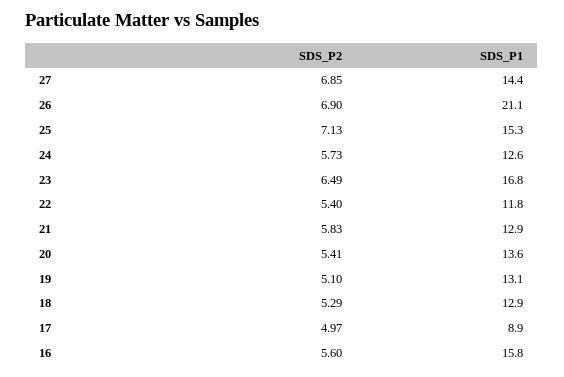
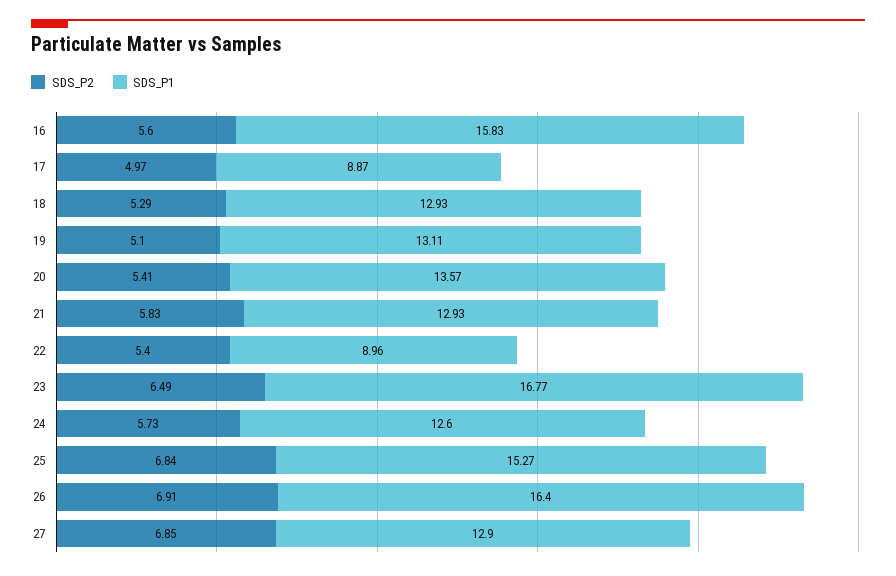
  {
    "SDS_P2": {
      "27": 6.85,
-     "26": 6.9,
+     "26": 6.91,
-     "25": 7.13,
+     "25": 6.84,
      "24": 5.73,
      "23": 6.49,
      "22": 5.4,
      "21": 5.83,
      "20": 5.41,
      "19": 5.1,
      "18": 5.29,
      "17": 4.97,
      "16": 5.6
    },
    "SDS_P1": {
-     "27": 14.4,
+     "27": 12.9,
-     "26": 21.1,
+     "26": 16.4,
      "25": 15.27,
      "24": 12.6,
      "23": 16.77,
-     "22": 11.8,
+     "22": 8.96,
      "21": 12.93,
      "20": 13.57,
      "19": 13.11,
      "18": 12.93,
      "17": 8.87,
      "16": 15.83
    }
  }

